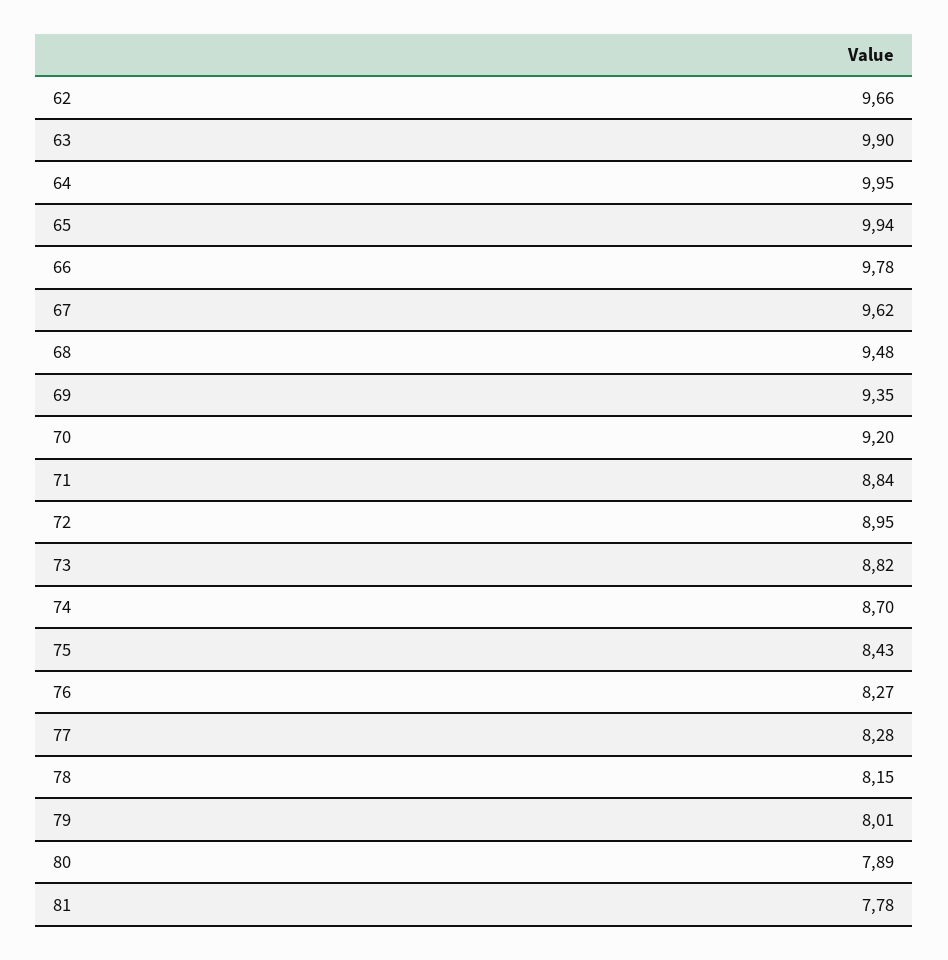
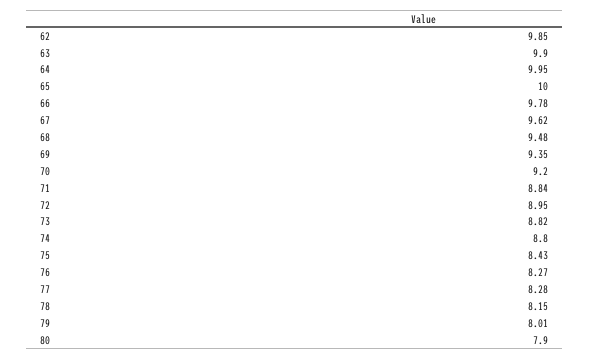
  {
-   "62": 9.66,
+   "62": 9.85,
    "63": 9.9,
    "64": 9.95,
-   "65": 9.94,
+   "65": 10,
    "66": 9.78,
    "67": 9.62,
    "68": 9.48,
    "69": 9.35,
    "70": 9.2,
    "71": 8.84,
    "72": 8.95,
    "73": 8.82,
-   "74": 8.7,
+   "74": 8.8,
    "75": 8.43,
    "76": 8.27,
    "77": 8.28,
    "78": 8.15,
    "79": 8.01,
-   "80": 7.89,
+   "80": 7.9
-   "81": 7.78
  }

